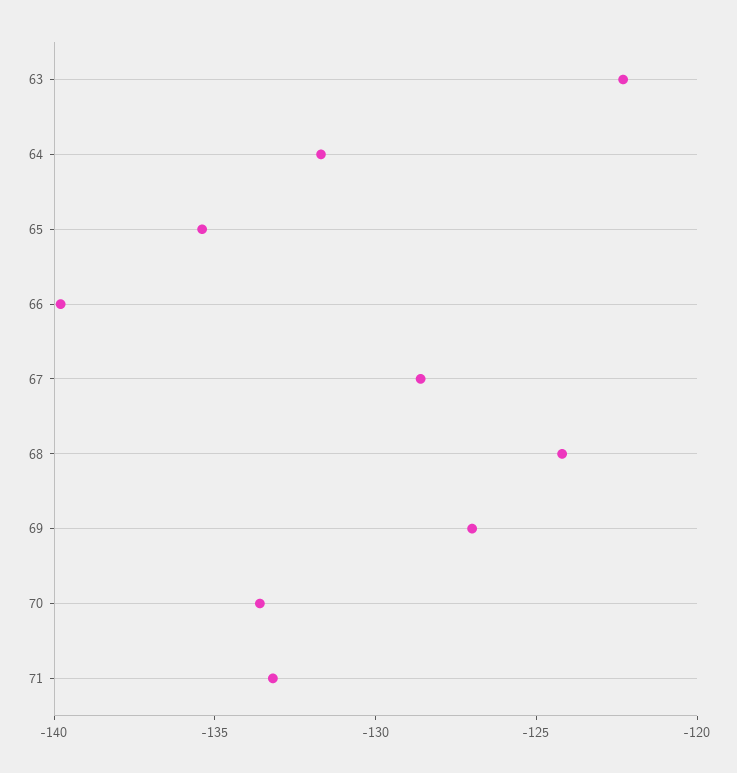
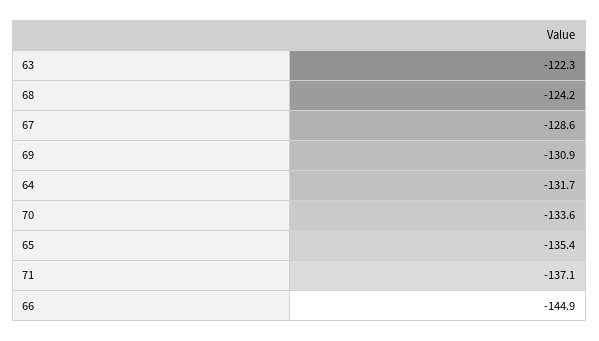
  {
    "63": -122.3,
    "64": -131.7,
    "65": -135.4,
-   "66": -140,
+   "66": -144.9,
    "67": -128.6,
    "68": -124.2,
-   "69": -127,
+   "69": -130.9,
    "70": -133.6,
-   "71": -133
+   "71": -137.1
  }

